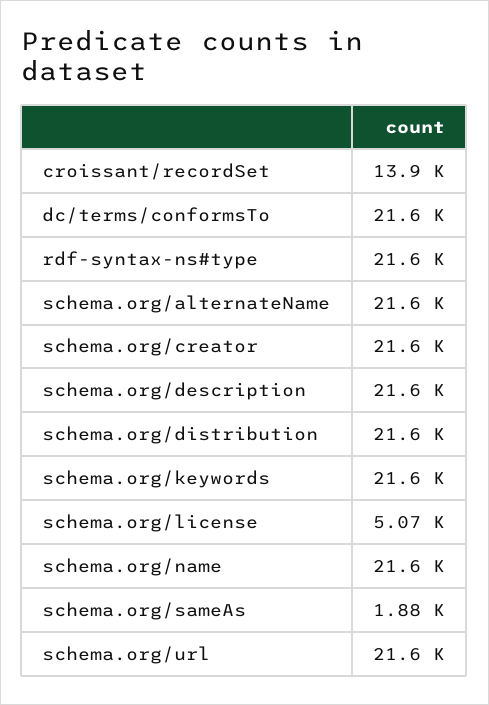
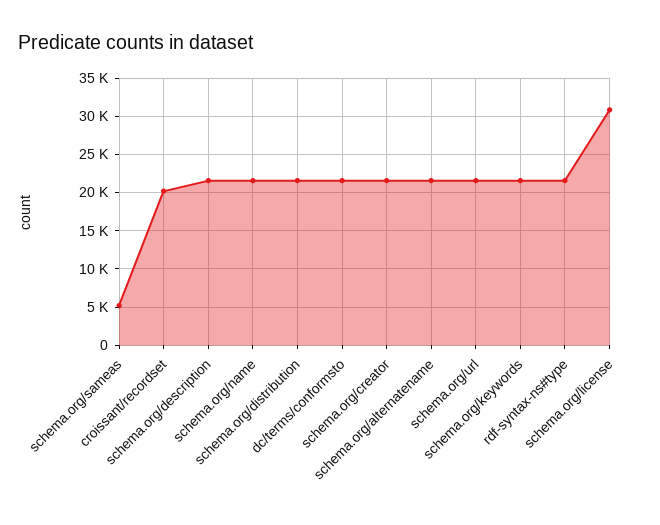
  {
-   "croissant/recordSet": 13900,
+   "croissant/recordSet": 20000,
    "dc/terms/conformsTo": 21600,
    "rdf-syntax-ns#type": 21600,
    "schema.org/alternateName": 21600,
    "schema.org/creator": 21600,
    "schema.org/description": 21600,
    "schema.org/distribution": 21600,
    "schema.org/keywords": 21600,
-   "schema.org/license": 5070,
+   "schema.org/license": 31000,
    "schema.org/name": 21600,
-   "schema.org/sameAs": 1880,
+   "schema.org/sameAs": 5000,
    "schema.org/url": 21600
  }

